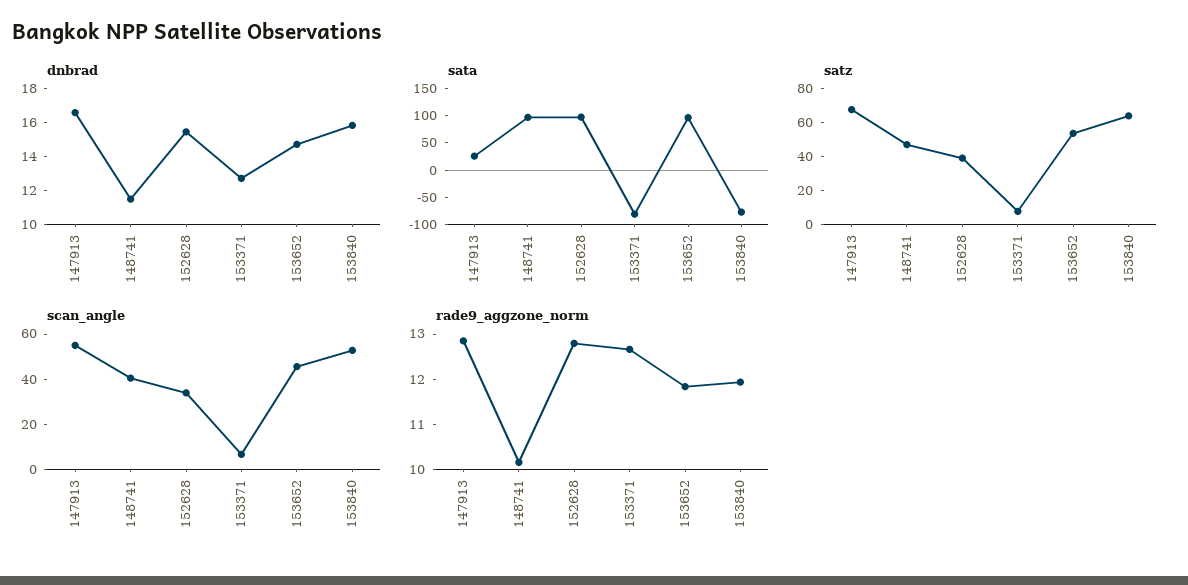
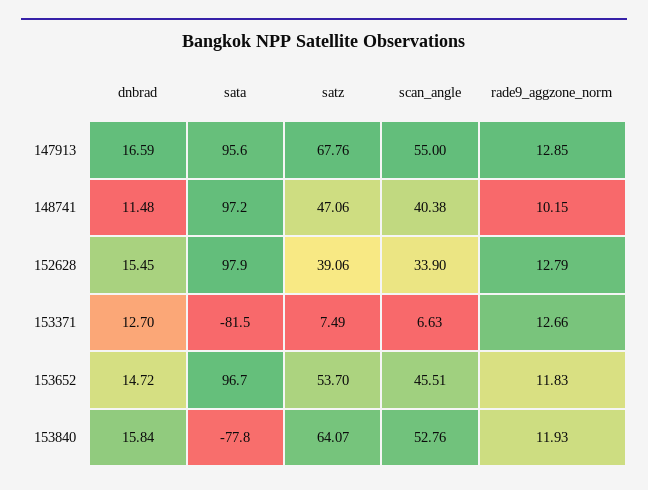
  {
    "dnbrad": {
      "147913": 16.59,
      "148741": 11.48,
      "152628": 15.45,
      "153371": 12.7,
      "153652": 14.72,
      "153840": 15.84
    },
    "sata": {
-     "147913": 25,
+     "147913": 95.6,
      "148741": 97.2,
      "152628": 97.9,
      "153371": -81.5,
      "153652": 96.7,
      "153840": -77.8
    },
    "satz": {
      "147913": 67.76,
      "148741": 47.06,
      "152628": 39.06,
      "153371": 7.49,
      "153652": 53.7,
      "153840": 64.07
    },
    "scan_angle": {
      "147913": 55,
      "148741": 40.38,
      "152628": 33.9,
      "153371": 6.63,
      "153652": 45.51,
      "153840": 52.76
    },
    "rade9_aggzone_norm": {
      "147913": 12.85,
      "148741": 10.15,
      "152628": 12.79,
      "153371": 12.66,
      "153652": 11.83,
      "153840": 11.93
    }
  }

